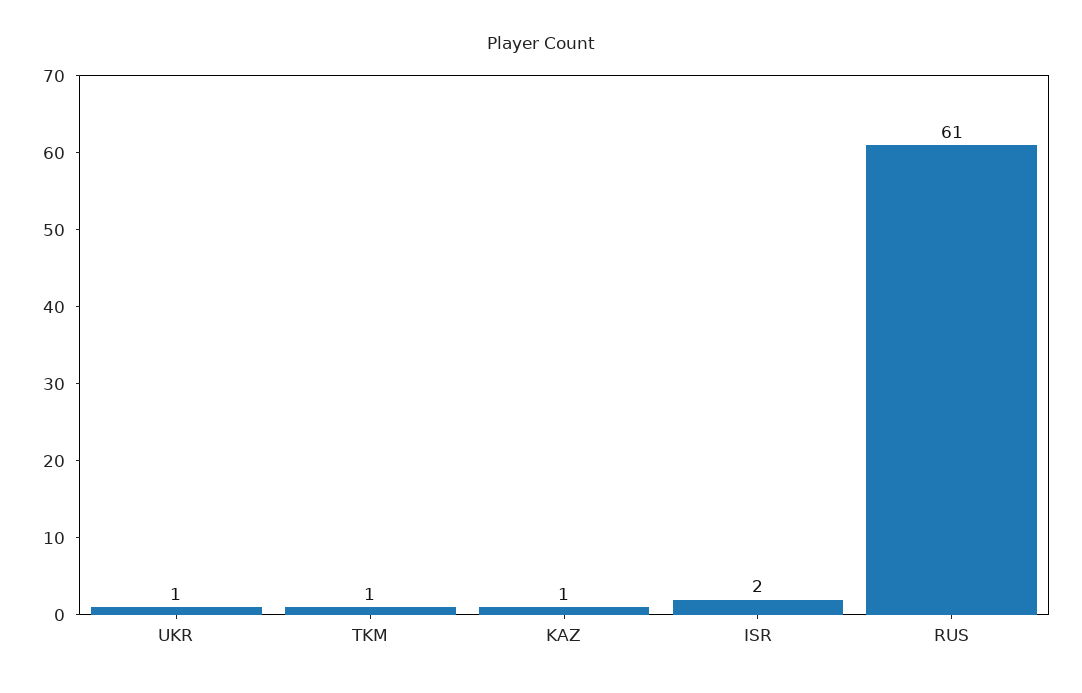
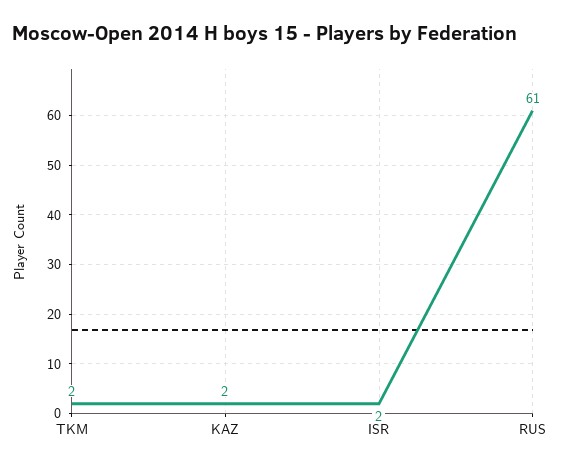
  {
-   "UKR": 1,
-   "TKM": 1,
+   "TKM": 2,
-   "KAZ": 1,
+   "KAZ": 2,
    "ISR": 2,
    "RUS": 61
  }

